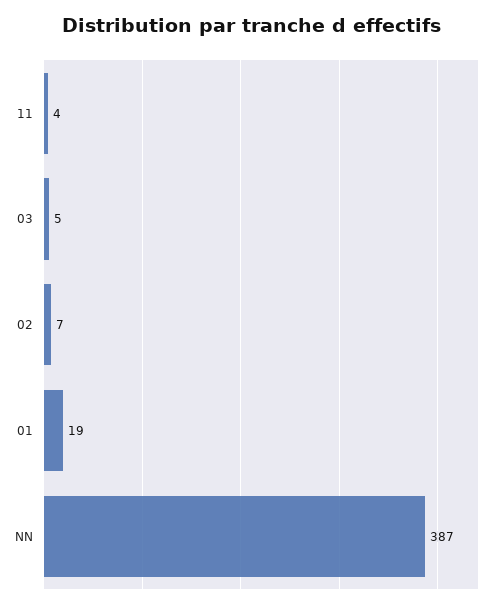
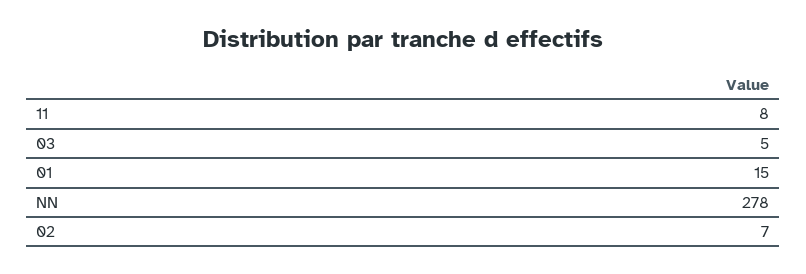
  {
-   "11": 4,
+   "11": 8,
    "03": 5,
    "02": 7,
-   "01": 19,
+   "01": 15,
-   "NN": 387
+   "NN": 278
  }

